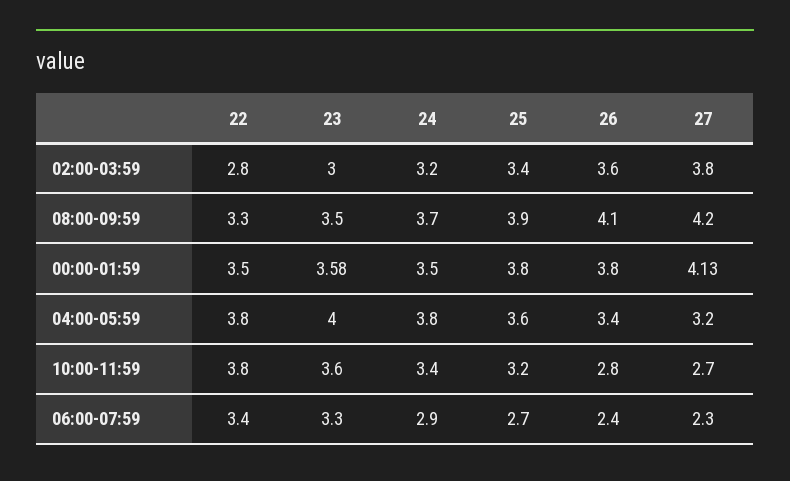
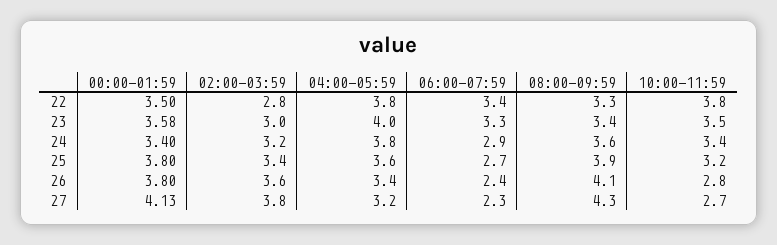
  {
    "22": {
      "02:00-03:59": 2.8,
      "08:00-09:59": 3.3,
      "00:00-01:59": 3.5,
      "04:00-05:59": 3.8,
      "10:00-11:59": 3.8,
      "06:00-07:59": 3.4
    },
    "23": {
      "02:00-03:59": 3,
-     "08:00-09:59": 3.5,
+     "08:00-09:59": 3.4,
      "00:00-01:59": 3.58,
      "04:00-05:59": 4,
-     "10:00-11:59": 3.6,
+     "10:00-11:59": 3.5,
      "06:00-07:59": 3.3
    },
    "24": {
      "02:00-03:59": 3.2,
-     "08:00-09:59": 3.7,
+     "08:00-09:59": 3.6,
-     "00:00-01:59": 3.5,
+     "00:00-01:59": 3.4,
      "04:00-05:59": 3.8,
      "10:00-11:59": 3.4,
      "06:00-07:59": 2.9
    },
    "25": {
      "02:00-03:59": 3.4,
      "08:00-09:59": 3.9,
      "00:00-01:59": 3.8,
      "04:00-05:59": 3.6,
      "10:00-11:59": 3.2,
      "06:00-07:59": 2.7
    },
    "26": {
      "02:00-03:59": 3.6,
      "08:00-09:59": 4.1,
      "00:00-01:59": 3.8,
      "04:00-05:59": 3.4,
      "10:00-11:59": 2.8,
      "06:00-07:59": 2.4
    },
    "27": {
      "02:00-03:59": 3.8,
-     "08:00-09:59": 4.2,
+     "08:00-09:59": 4.3,
      "00:00-01:59": 4.13,
      "04:00-05:59": 3.2,
      "10:00-11:59": 2.7,
      "06:00-07:59": 2.3
    }
  }

